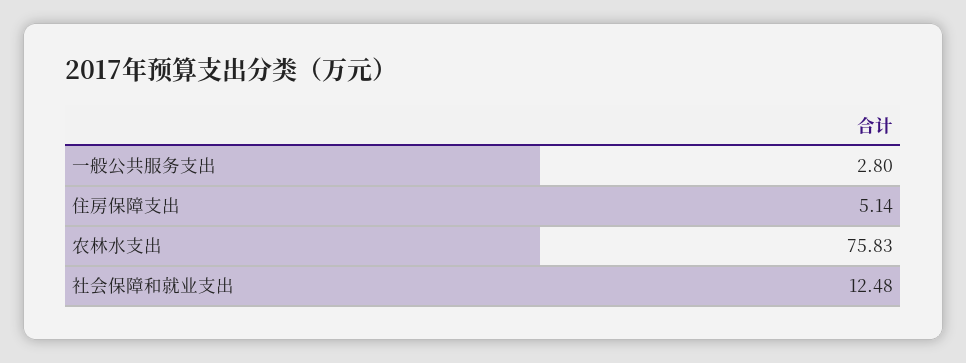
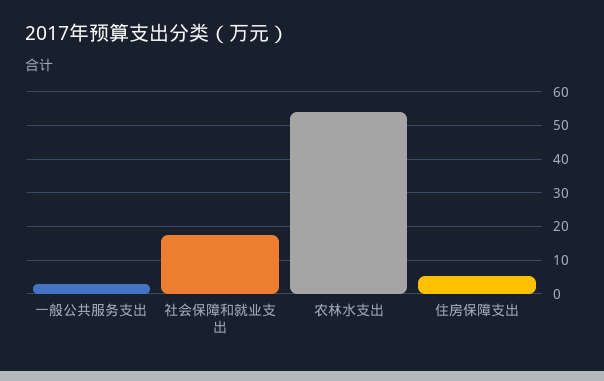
  {
    "一般公共服务支出": 2.8,
    "住房保障支出": 5.14,
-   "农林水支出": 75.83,
+   "农林水支出": 54,
-   "社会保障和就业支出": 12.48
+   "社会保障和就业支出": 18
  }

